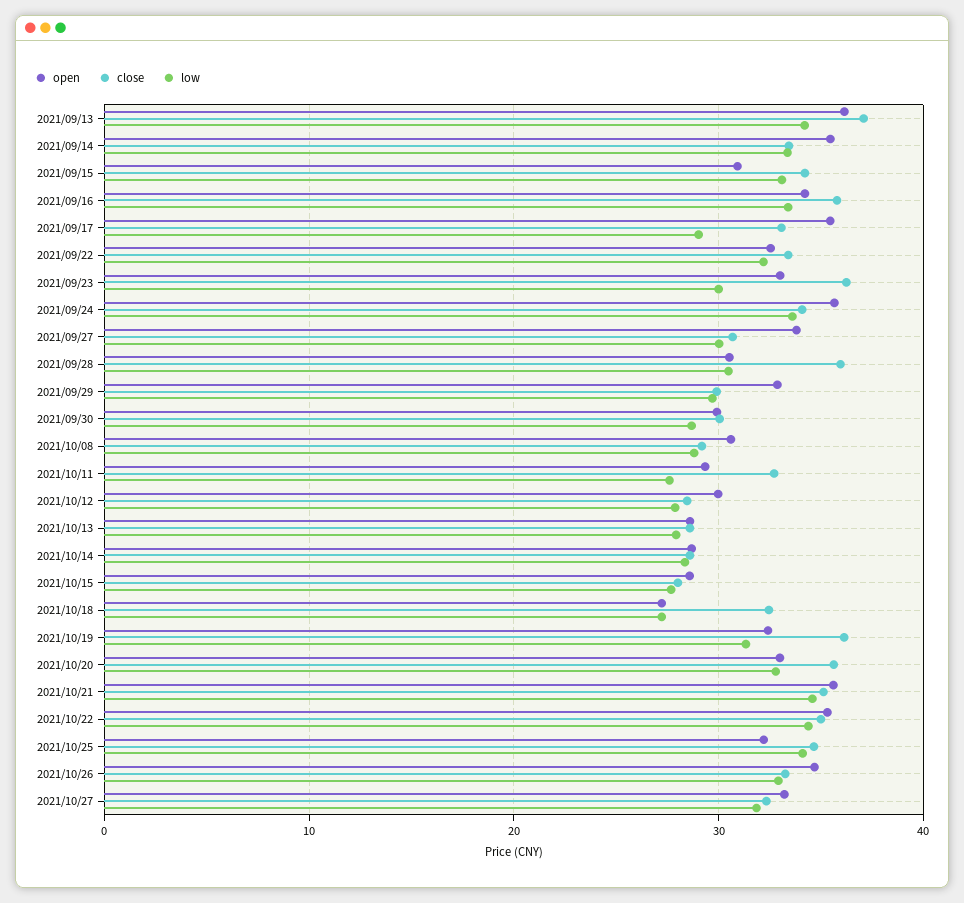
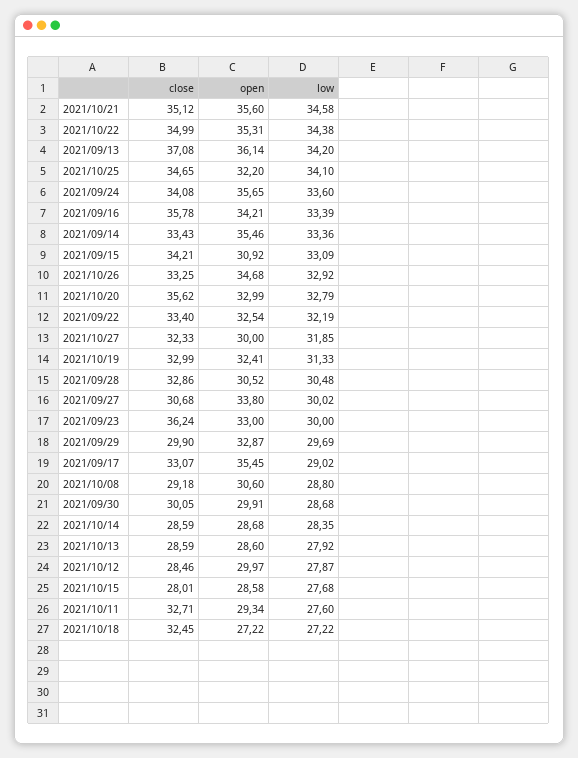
  {
    "open": {
      "2021/09/13": 36.14,
      "2021/09/14": 35.46,
      "2021/09/15": 30.92,
      "2021/09/16": 34.21,
      "2021/09/17": 35.45,
      "2021/09/22": 32.54,
      "2021/09/23": 33,
      "2021/09/24": 35.65,
      "2021/09/27": 33.8,
      "2021/09/28": 30.52,
      "2021/09/29": 32.87,
      "2021/09/30": 29.91,
      "2021/10/08": 30.6,
      "2021/10/11": 29.34,
      "2021/10/12": 29.97,
      "2021/10/13": 28.6,
      "2021/10/14": 28.68,
      "2021/10/15": 28.58,
      "2021/10/18": 27.22,
      "2021/10/19": 32.41,
      "2021/10/20": 32.99,
      "2021/10/21": 35.6,
      "2021/10/22": 35.31,
      "2021/10/25": 32.2,
      "2021/10/26": 34.68,
-     "2021/10/27": 33
+     "2021/10/27": 30
    },
    "close": {
      "2021/09/13": 37.08,
      "2021/09/14": 33.43,
      "2021/09/15": 34.21,
      "2021/09/16": 35.78,
      "2021/09/17": 33.07,
      "2021/09/22": 33.4,
      "2021/09/23": 36.24,
      "2021/09/24": 34.08,
      "2021/09/27": 30.68,
-     "2021/09/28": 36,
+     "2021/09/28": 32.86,
      "2021/09/29": 29.9,
      "2021/09/30": 30.05,
      "2021/10/08": 29.18,
      "2021/10/11": 32.71,
      "2021/10/12": 28.46,
      "2021/10/13": 28.59,
      "2021/10/14": 28.59,
      "2021/10/15": 28.01,
      "2021/10/18": 32.45,
-     "2021/10/19": 36,
+     "2021/10/19": 32.99,
      "2021/10/20": 35.62,
      "2021/10/21": 35.12,
      "2021/10/22": 34.99,
      "2021/10/25": 34.65,
      "2021/10/26": 33.25,
      "2021/10/27": 32.33
    },
    "low": {
      "2021/09/13": 34.2,
      "2021/09/14": 33.36,
      "2021/09/15": 33.09,
      "2021/09/16": 33.39,
      "2021/09/17": 29.02,
      "2021/09/22": 32.19,
      "2021/09/23": 30,
      "2021/09/24": 33.6,
      "2021/09/27": 30.02,
      "2021/09/28": 30.48,
      "2021/09/29": 29.69,
      "2021/09/30": 28.68,
      "2021/10/08": 28.8,
      "2021/10/11": 27.6,
      "2021/10/12": 27.87,
      "2021/10/13": 27.92,
      "2021/10/14": 28.35,
      "2021/10/15": 27.68,
      "2021/10/18": 27.22,
      "2021/10/19": 31.33,
      "2021/10/20": 32.79,
      "2021/10/21": 34.58,
      "2021/10/22": 34.38,
      "2021/10/25": 34.1,
      "2021/10/26": 32.92,
      "2021/10/27": 31.85
    }
  }

